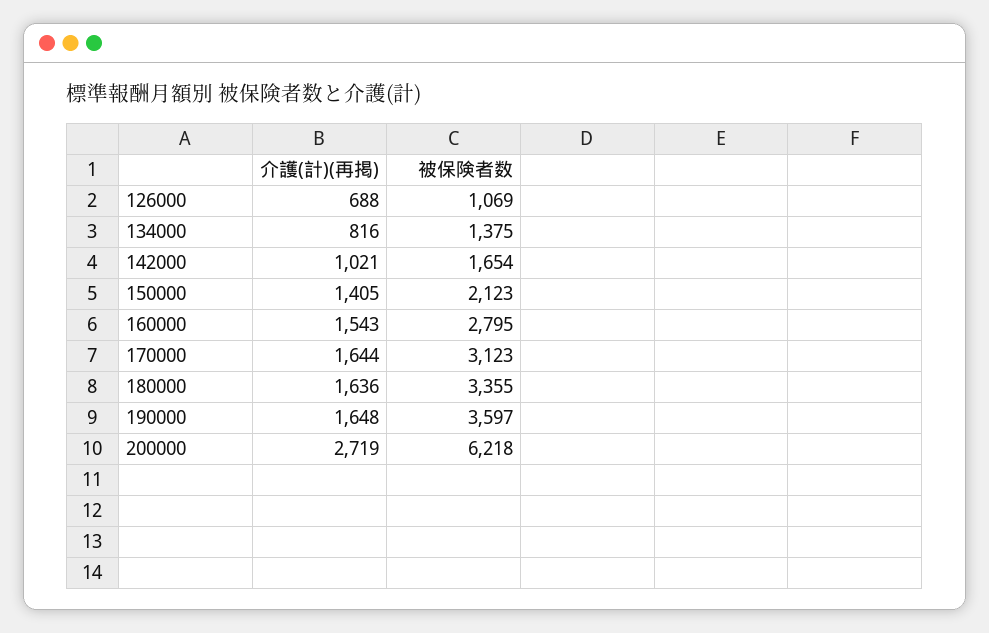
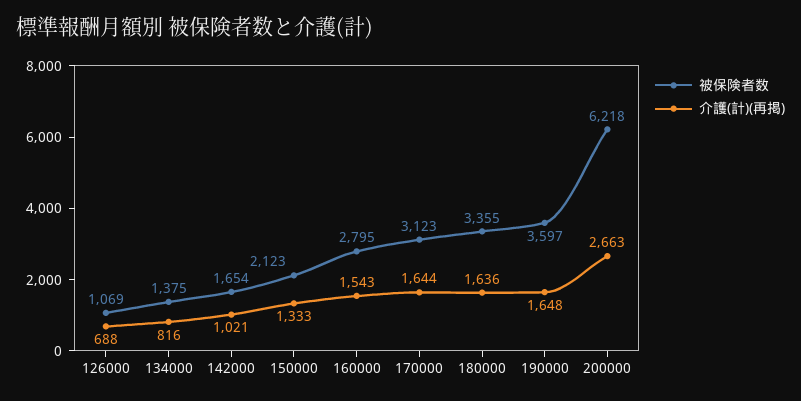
  {
    "介護(計)(再掲)": {
      "126000": 688,
      "134000": 816,
      "142000": 1021,
-     "150000": 1405,
+     "150000": 1333,
      "160000": 1543,
      "170000": 1644,
      "180000": 1636,
      "190000": 1648,
-     "200000": 2719
+     "200000": 2663
    },
    "被保険者数": {
      "126000": 1069,
      "134000": 1375,
      "142000": 1654,
      "150000": 2123,
      "160000": 2795,
      "170000": 3123,
      "180000": 3355,
      "190000": 3597,
      "200000": 6218
    }
  }

